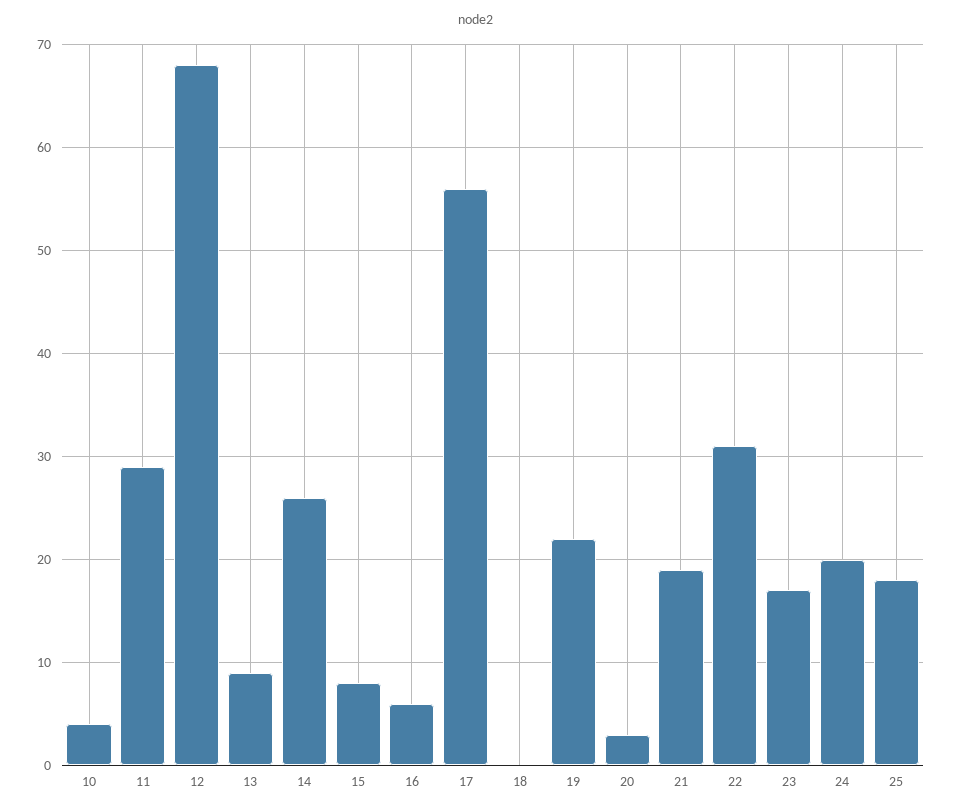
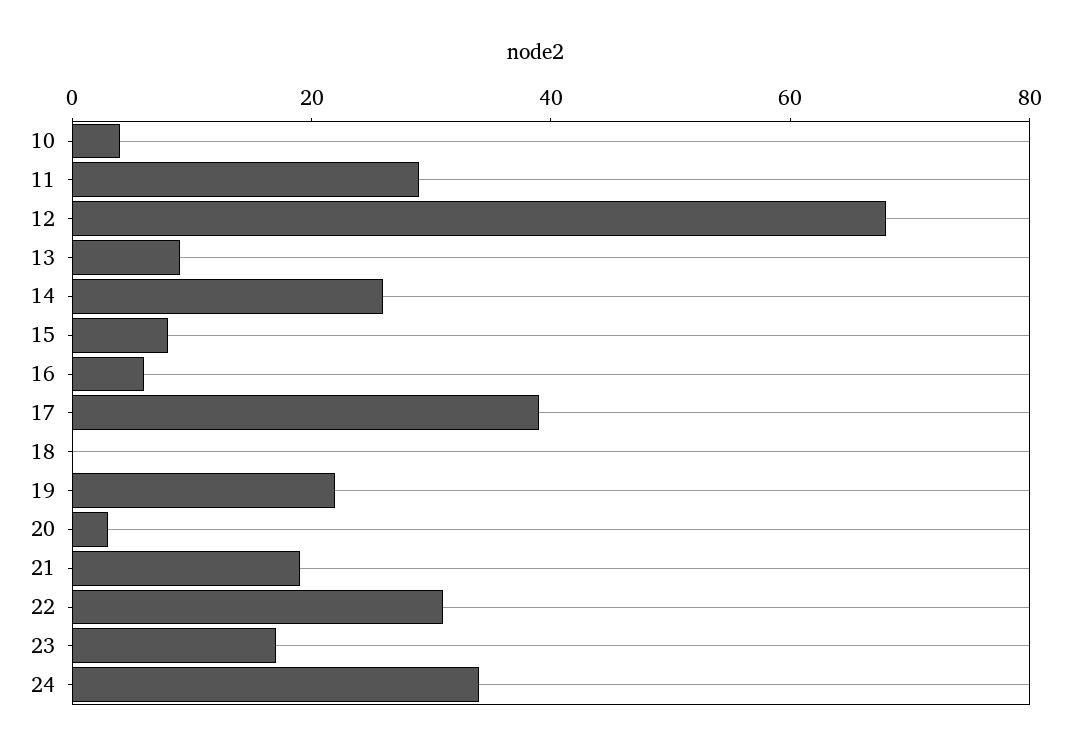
  {
    "10": 4,
    "11": 29,
    "12": 68,
    "13": 9,
    "14": 26,
    "15": 8,
    "16": 6,
-   "17": 56,
+   "17": 40,
    "18": 0,
    "19": 22,
    "20": 3,
    "21": 19,
    "22": 31,
    "23": 17,
-   "24": 20,
+   "24": 35
-   "25": 18
  }

